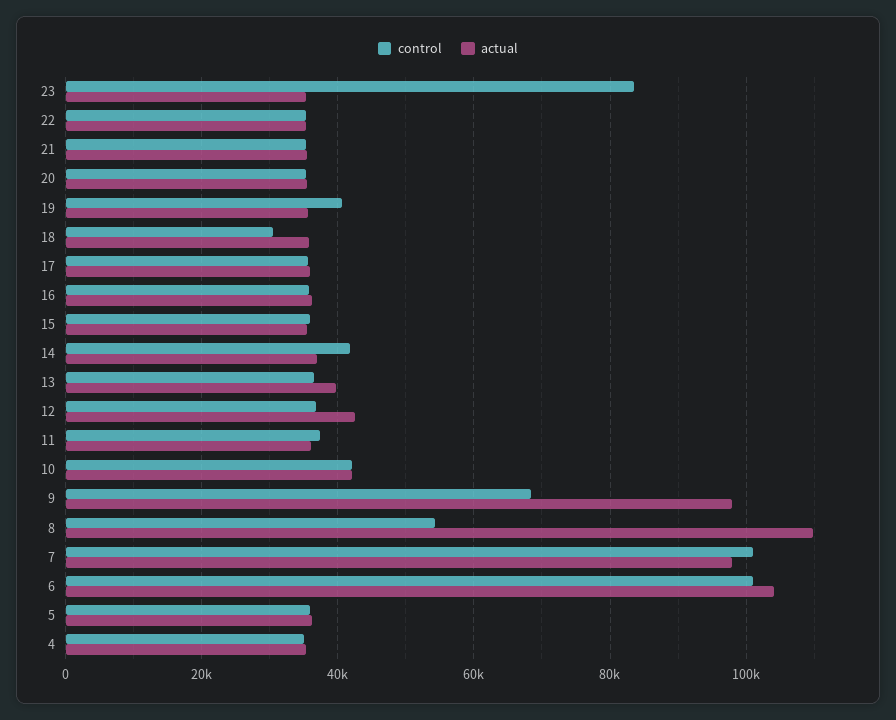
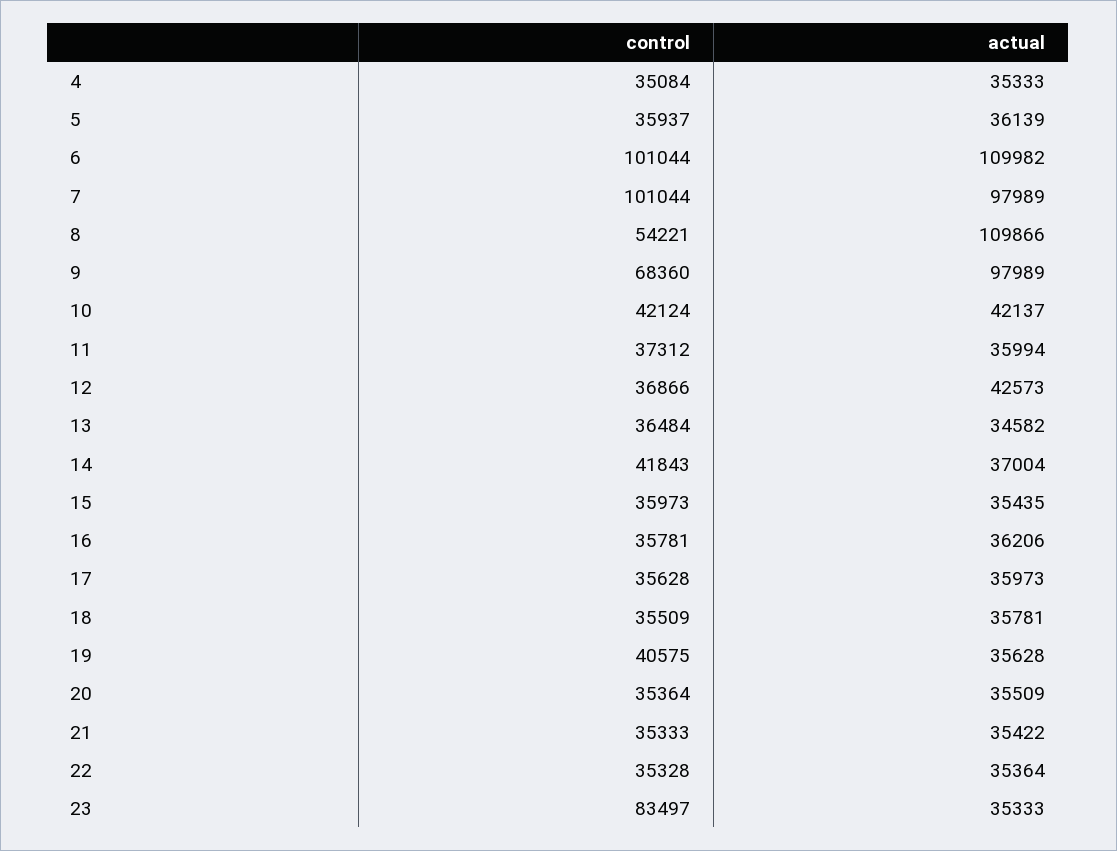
  {
    "control": {
      "23": 83497,
      "22": 35328,
      "21": 35333,
      "20": 35364,
      "19": 40575,
-     "18": 30000,
+     "18": 35509,
      "17": 35628,
      "16": 35781,
      "15": 35973,
      "14": 41843,
      "13": 36484,
      "12": 36866,
      "11": 37312,
      "10": 42124,
      "9": 68360,
      "8": 54221,
      "7": 101044,
      "6": 101044,
      "5": 35937,
      "4": 35084
    },
    "actual": {
      "23": 35333,
      "22": 35364,
      "21": 35422,
      "20": 35509,
      "19": 35628,
      "18": 35781,
      "17": 35973,
      "16": 36206,
      "15": 35435,
      "14": 37004,
-     "13": 40000,
+     "13": 34582,
      "12": 42573,
      "11": 35994,
      "10": 42137,
      "9": 97989,
      "8": 109866,
      "7": 97989,
-     "6": 104000,
+     "6": 109982,
      "5": 36139,
      "4": 35333
    }
  }

